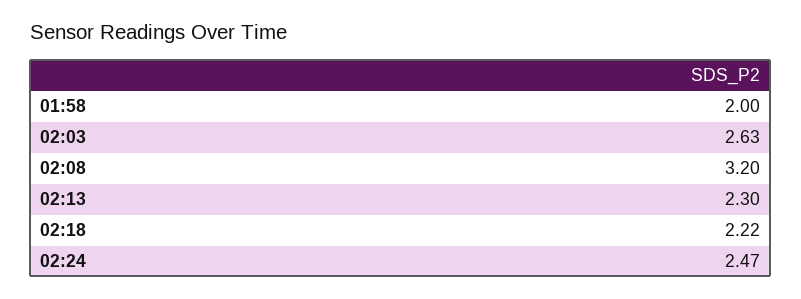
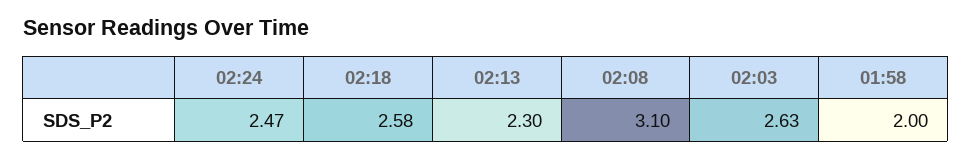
  {
    "01:58": 2,
    "02:03": 2.63,
-   "02:08": 3.2,
+   "02:08": 3.1,
    "02:13": 2.3,
-   "02:18": 2.22,
+   "02:18": 2.58,
    "02:24": 2.47
  }

